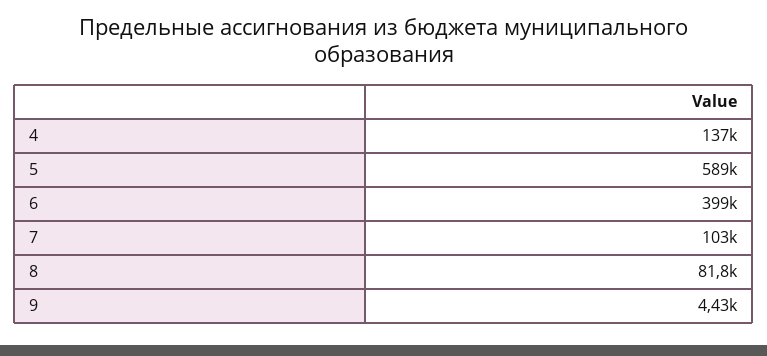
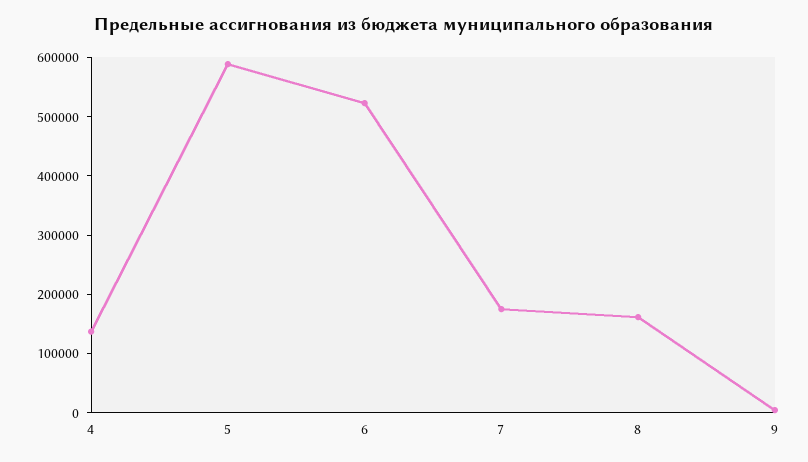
  {
    "4": 137000,
    "5": 589000,
-   "6": 399000,
+   "6": 520000,
-   "7": 103000,
+   "7": 180000,
-   "8": 81800,
+   "8": 160000,
    "9": 4430
  }

